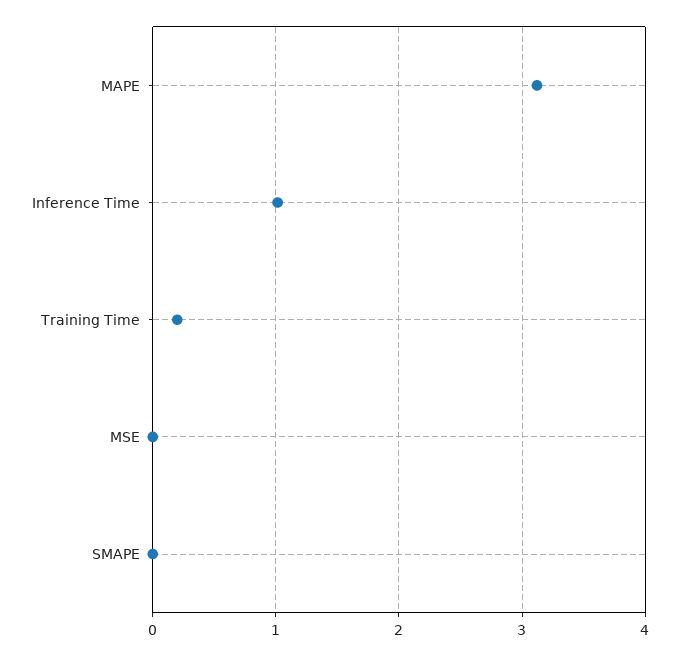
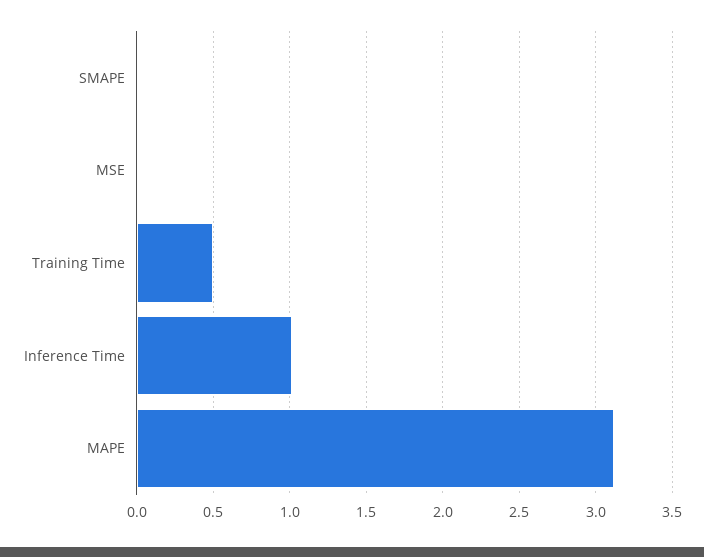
  {
    "MAPE": 3.1,
    "Inference Time": 1,
-   "Training Time": 0.2,
+   "Training Time": 0.5,
    "MSE": 0,
    "SMAPE": 0
  }

